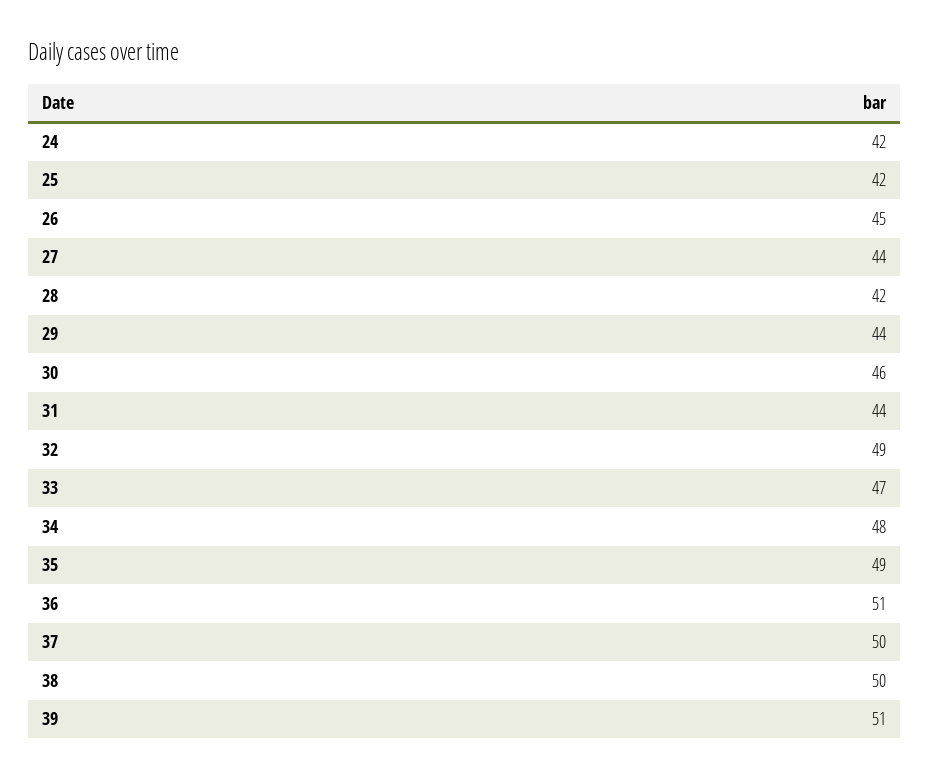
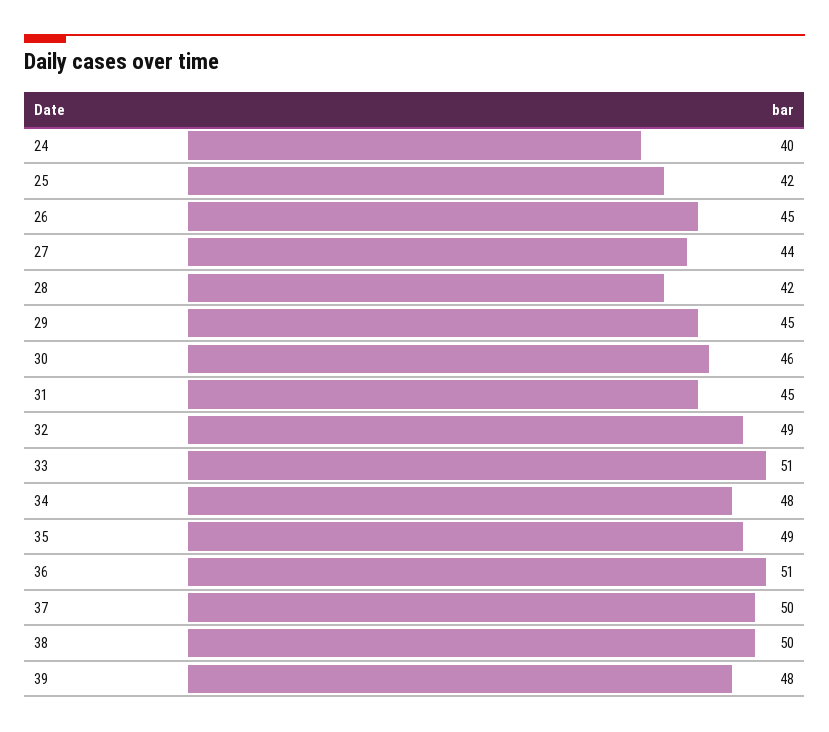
  {
-   "24": 42,
+   "24": 40,
    "25": 42,
    "26": 45,
    "27": 44,
    "28": 42,
-   "29": 44,
+   "29": 45,
    "30": 46,
-   "31": 44,
+   "31": 45,
    "32": 49,
-   "33": 47,
+   "33": 51,
    "34": 48,
    "35": 49,
    "36": 51,
    "37": 50,
    "38": 50,
-   "39": 51
+   "39": 48
  }

